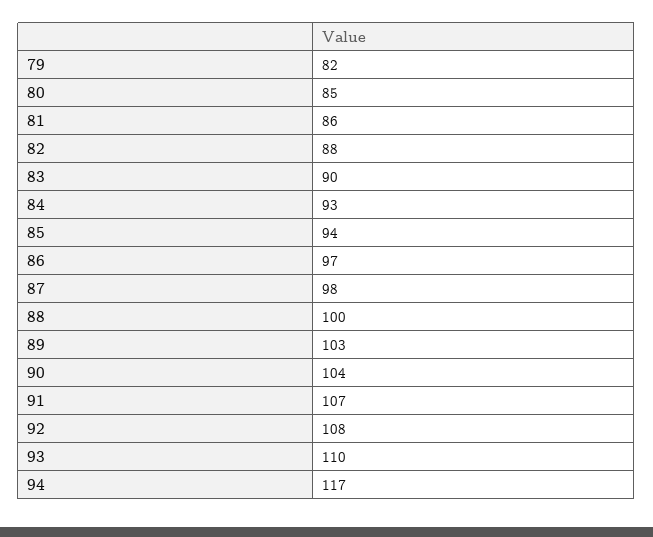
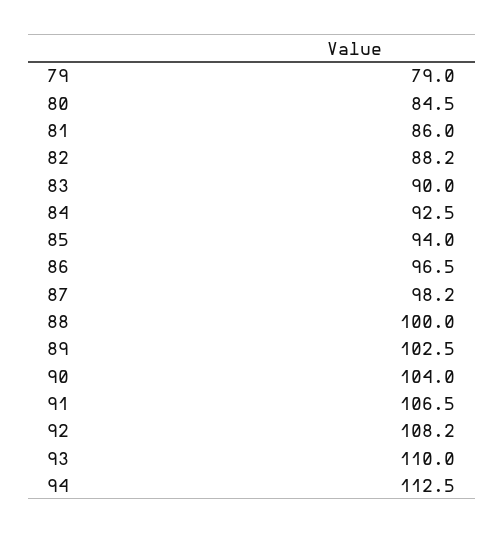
  {
-   "79": 82,
+   "79": 79,
    "80": 84.5,
    "81": 86,
    "82": 88.2,
    "83": 90,
    "84": 92.5,
    "85": 94,
    "86": 96.5,
    "87": 98.2,
    "88": 100,
    "89": 102.5,
    "90": 104,
    "91": 106.5,
    "92": 108.2,
    "93": 110,
-   "94": 117
+   "94": 112.5
  }

